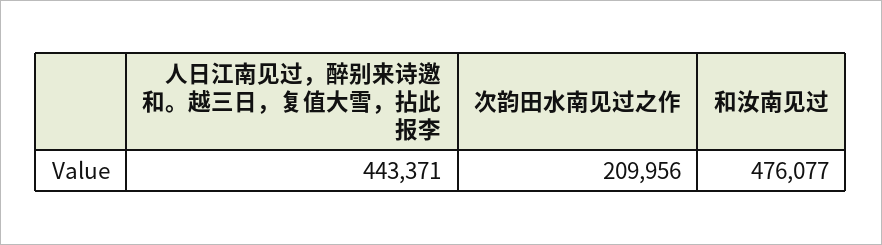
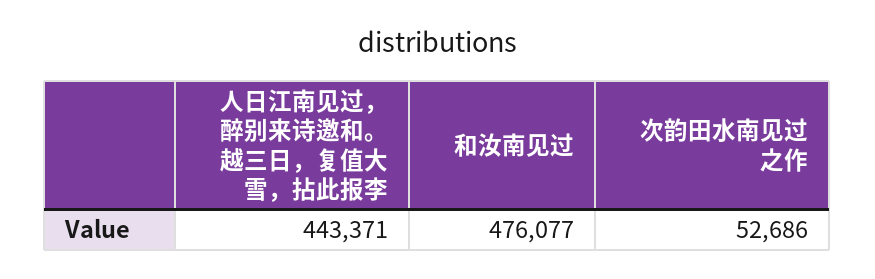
  {
    "人日江南见过，醉别来诗邀和。越三日，复值大雪，拈此报李": 443371,
-   "次韵田水南见过之作": 209956,
+   "次韵田水南见过之作": 52686,
    "和汝南见过": 476077
  }

